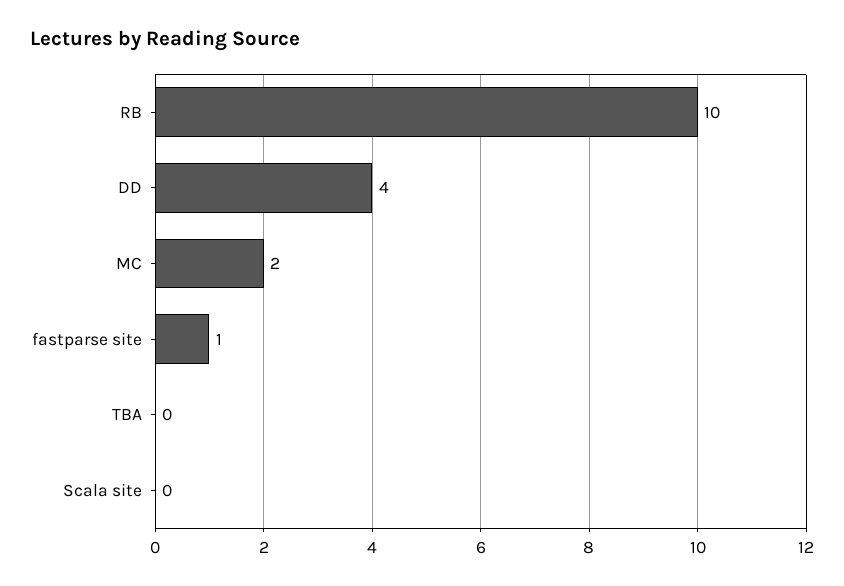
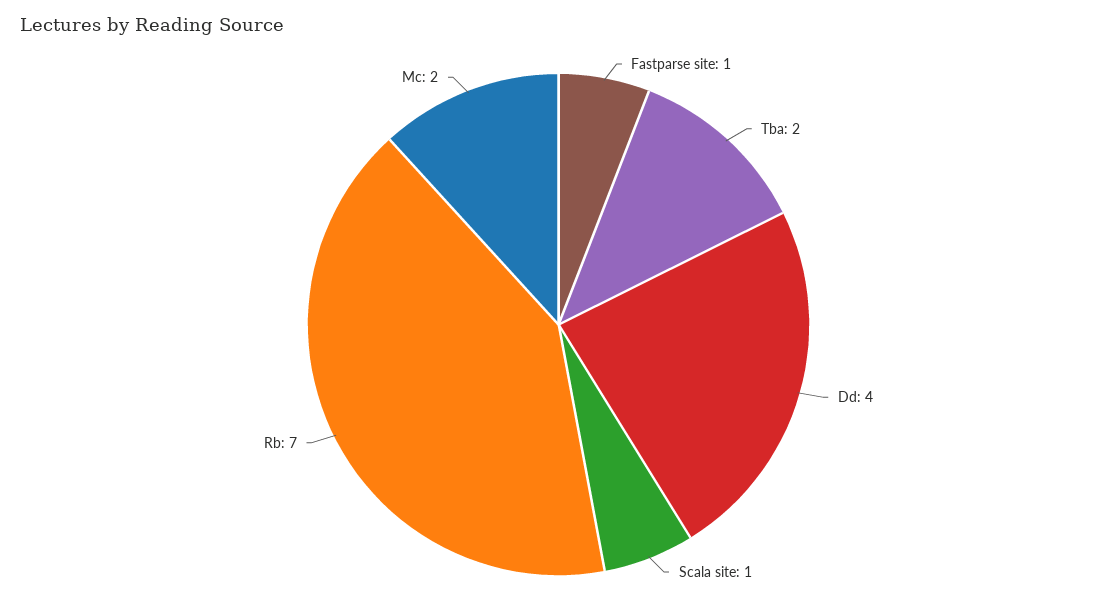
  {
-   "RB": 10,
+   "RB": 7,
    "DD": 4,
    "MC": 2,
    "fastparse site": 1,
-   "TBA": 0,
+   "TBA": 2,
-   "Scala site": 0
+   "Scala site": 1
  }

